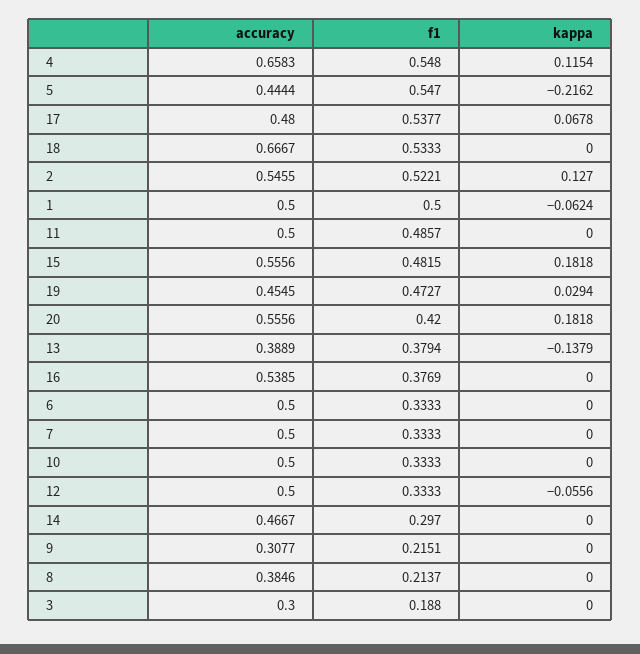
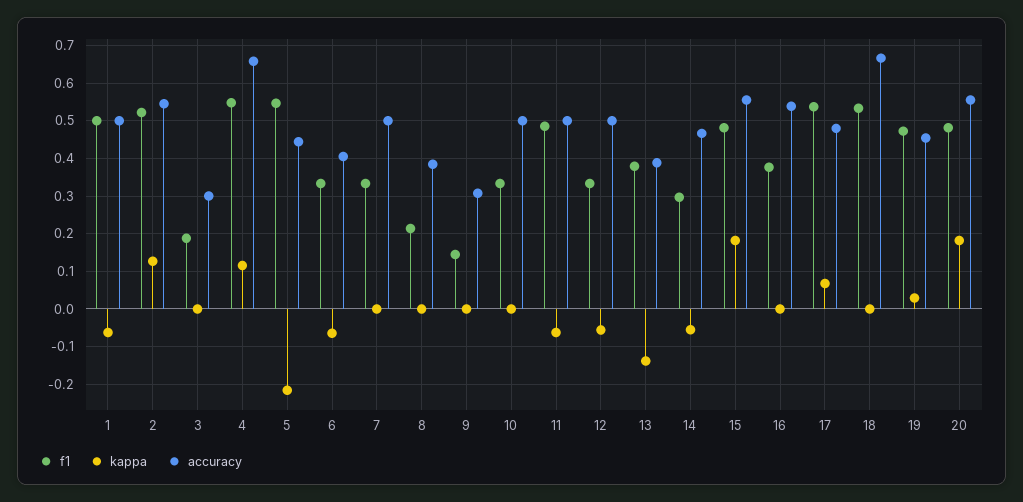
  {
    "accuracy": {
      "4": 0.6583,
      "5": 0.4444,
      "17": 0.48,
      "18": 0.6667,
      "2": 0.5455,
      "1": 0.5,
      "11": 0.5,
      "15": 0.5556,
      "19": 0.4545,
      "20": 0.5556,
      "13": 0.3889,
      "16": 0.5385,
-     "6": 0.5,
+     "6": 0.4,
      "7": 0.5,
      "10": 0.5,
      "12": 0.5,
      "14": 0.4667,
      "9": 0.3077,
      "8": 0.3846,
      "3": 0.3
    },
    "f1": {
      "4": 0.548,
      "5": 0.547,
      "17": 0.5377,
      "18": 0.5333,
      "2": 0.5221,
      "1": 0.5,
      "11": 0.4857,
      "15": 0.4815,
      "19": 0.4727,
-     "20": 0.42,
+     "20": 0.48,
      "13": 0.3794,
      "16": 0.3769,
      "6": 0.3333,
      "7": 0.3333,
      "10": 0.3333,
      "12": 0.3333,
      "14": 0.297,
-     "9": 0.2151,
+     "9": 0.14,
      "8": 0.2137,
      "3": 0.188
    },
    "kappa": {
      "4": 0.1154,
      "5": -0.2162,
      "17": 0.0678,
      "18": 0,
      "2": 0.127,
      "1": -0.0624,
-     "11": 0,
+     "11": -0.06,
      "15": 0.1818,
      "19": 0.0294,
      "20": 0.1818,
      "13": -0.1379,
      "16": 0,
-     "6": 0,
+     "6": -0.06,
      "7": 0,
      "10": 0,
      "12": -0.0556,
-     "14": 0,
+     "14": -0.06,
      "9": 0,
      "8": 0,
      "3": 0
    }
  }

